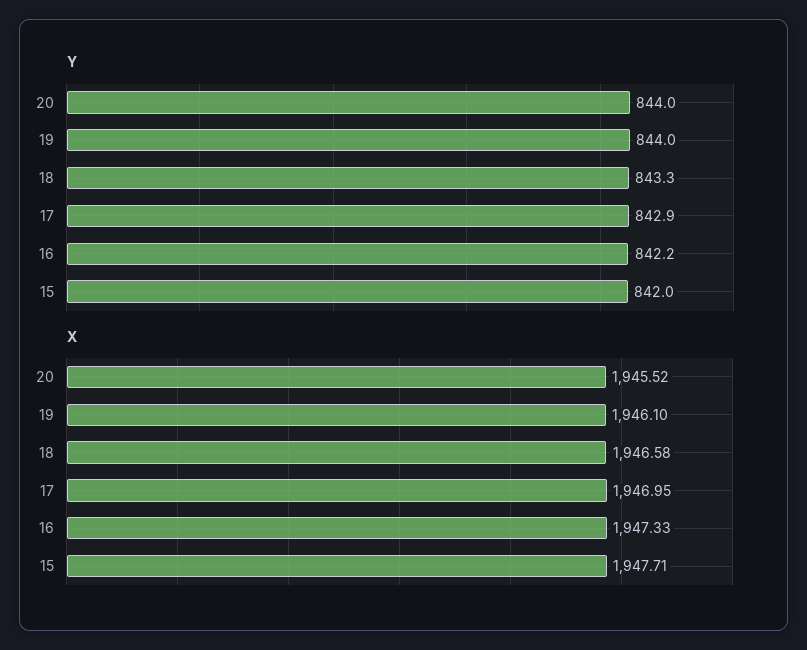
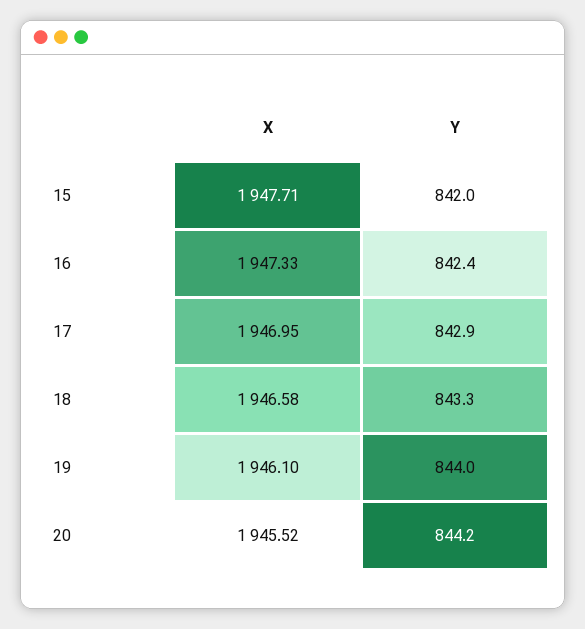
  {
    "Y": {
-     "20": 844,
+     "20": 844.2,
      "19": 844,
      "18": 843.3,
      "17": 842.9,
-     "16": 842.2,
+     "16": 842.4,
      "15": 842
    },
    "X": {
      "20": 1945.52,
      "19": 1946.1,
      "18": 1946.58,
      "17": 1946.95,
      "16": 1947.33,
      "15": 1947.71
    }
  }

